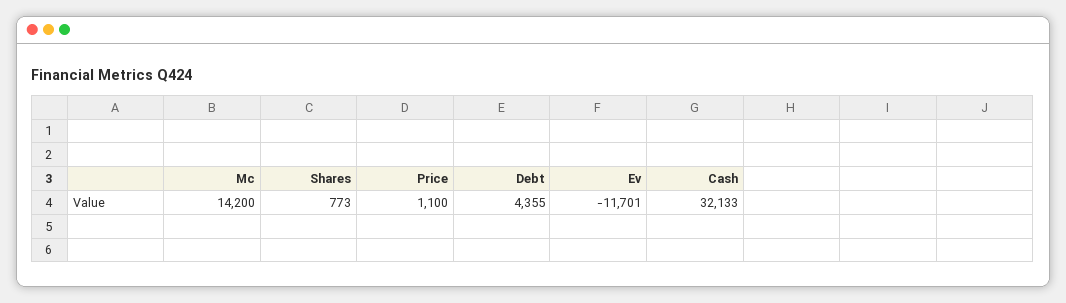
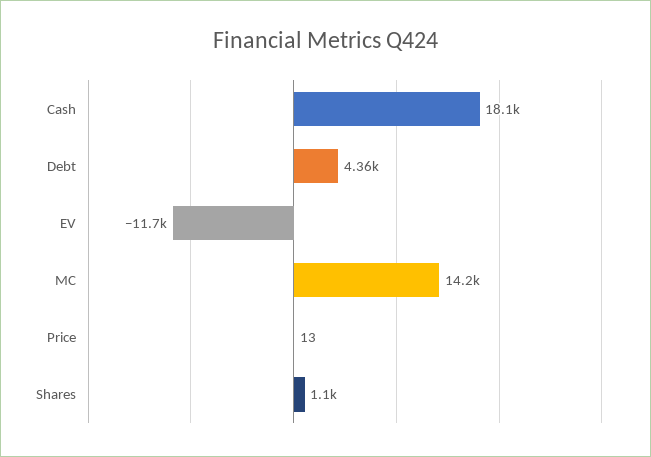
  {
    "Mc": 14200,
-   "Shares": 773,
+   "Shares": 1100,
-   "Price": 1100,
+   "Price": 13,
    "Debt": 4355,
    "Ev": -11701,
-   "Cash": 32133
+   "Cash": 18100
  }

